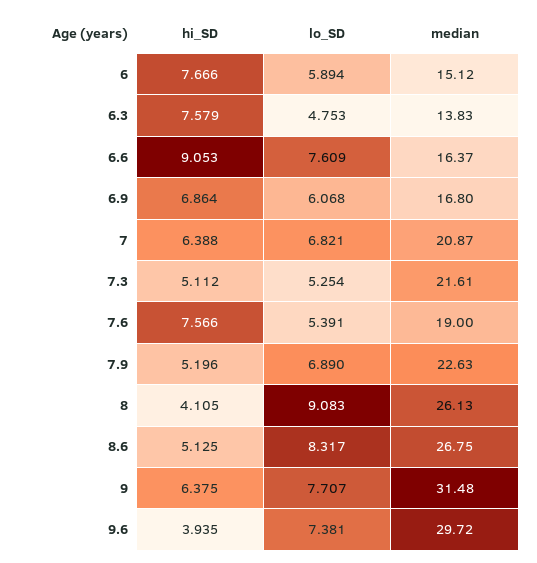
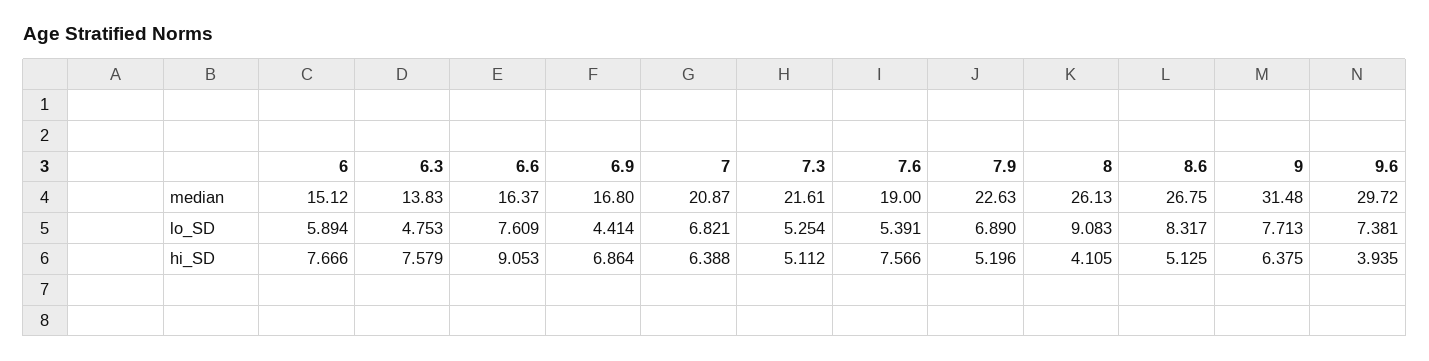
  {
    "hi_SD": {
      "6": 7.666,
      "6.3": 7.579,
      "6.6": 9.053,
      "6.9": 6.864,
      "7": 6.388,
      "7.3": 5.112,
      "7.6": 7.566,
      "7.9": 5.196,
      "8": 4.105,
      "8.6": 5.125,
      "9": 6.375,
      "9.6": 3.935
    },
    "lo_SD": {
      "6": 5.894,
      "6.3": 4.753,
      "6.6": 7.609,
-     "6.9": 6.068,
+     "6.9": 4.414,
      "7": 6.821,
      "7.3": 5.254,
      "7.6": 5.391,
      "7.9": 6.89,
      "8": 9.083,
      "8.6": 8.317,
-     "9": 7.707,
+     "9": 7.713,
      "9.6": 7.381
    },
    "median": {
      "6": 15.12,
      "6.3": 13.83,
      "6.6": 16.37,
      "6.9": 16.8,
      "7": 20.87,
      "7.3": 21.61,
      "7.6": 19,
      "7.9": 22.63,
      "8": 26.13,
      "8.6": 26.75,
      "9": 31.48,
      "9.6": 29.72
    }
  }

